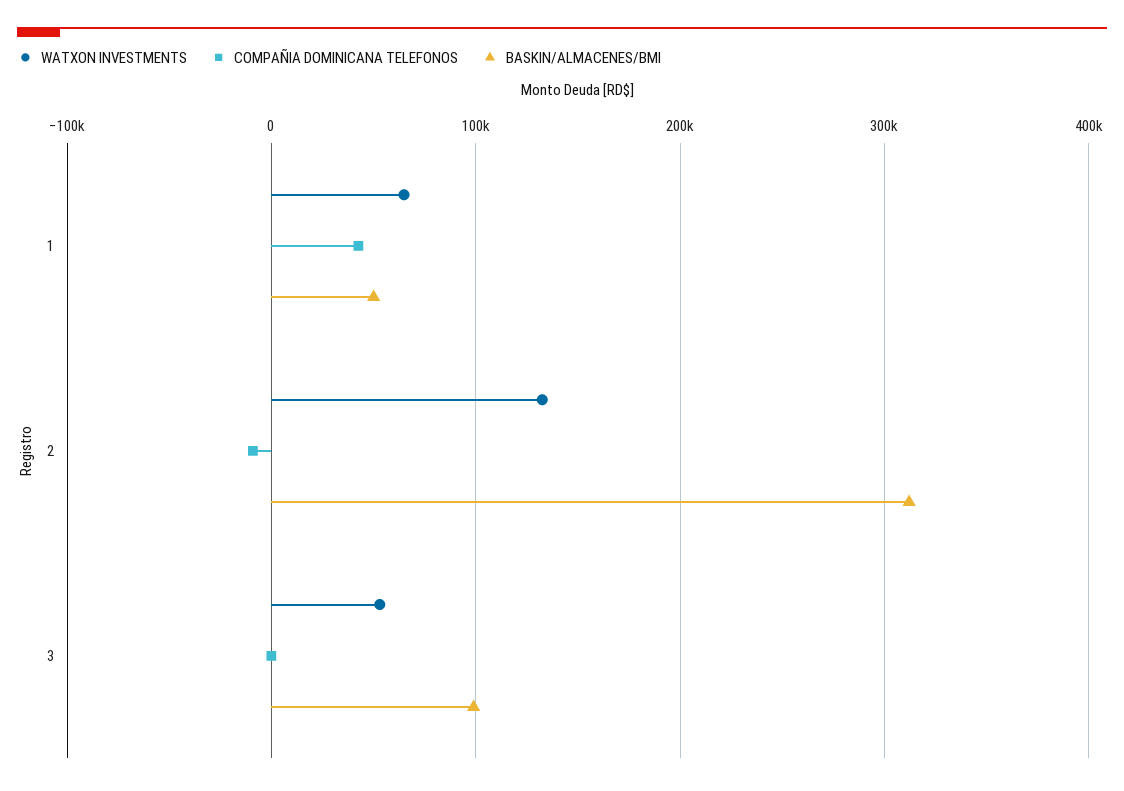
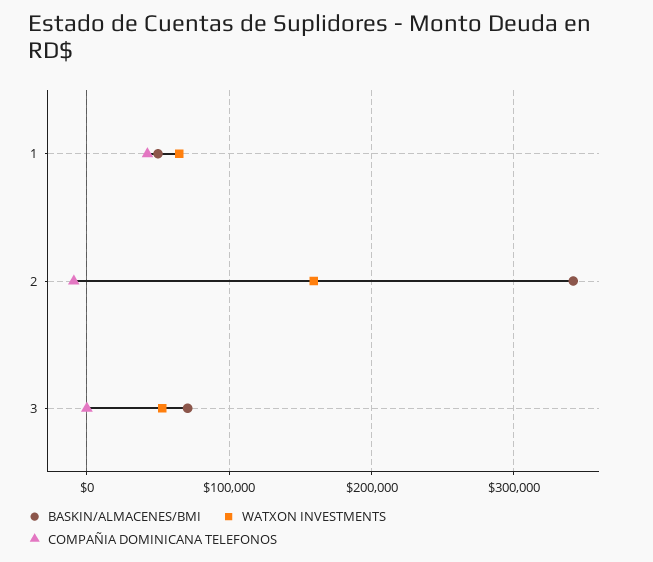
  {
    "WATXON INVESTMENTS": {
      "1": 60000,
-     "2": 130000,
+     "2": 160000,
      "3": 50000
    },
    "COMPAÑIA DOMINICANA TELEFONOS": {
      "1": 40000,
      "2": -10000,
      "3": 0
    },
    "BASKIN/ALMACENES/BMI": {
      "1": 50000,
-     "2": 310000,
+     "2": 340000,
-     "3": 100000
+     "3": 70000
    }
  }

